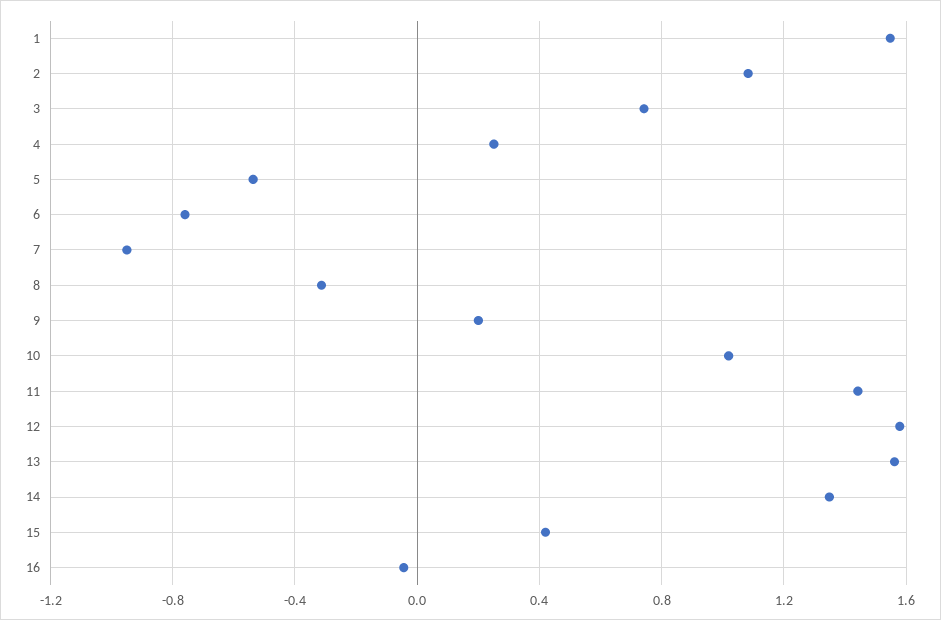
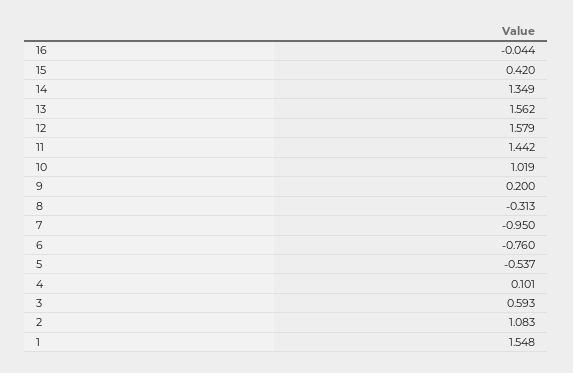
  {
    "1": 1.548,
    "2": 1.083,
-   "3": 0.75,
+   "3": 0.593,
-   "4": 0.25,
+   "4": 0.101,
    "5": -0.537,
    "6": -0.76,
    "7": -0.95,
    "8": -0.313,
    "9": 0.2,
    "10": 1.019,
    "11": 1.442,
    "12": 1.579,
    "13": 1.562,
    "14": 1.349,
    "15": 0.42,
    "16": -0.044
  }

